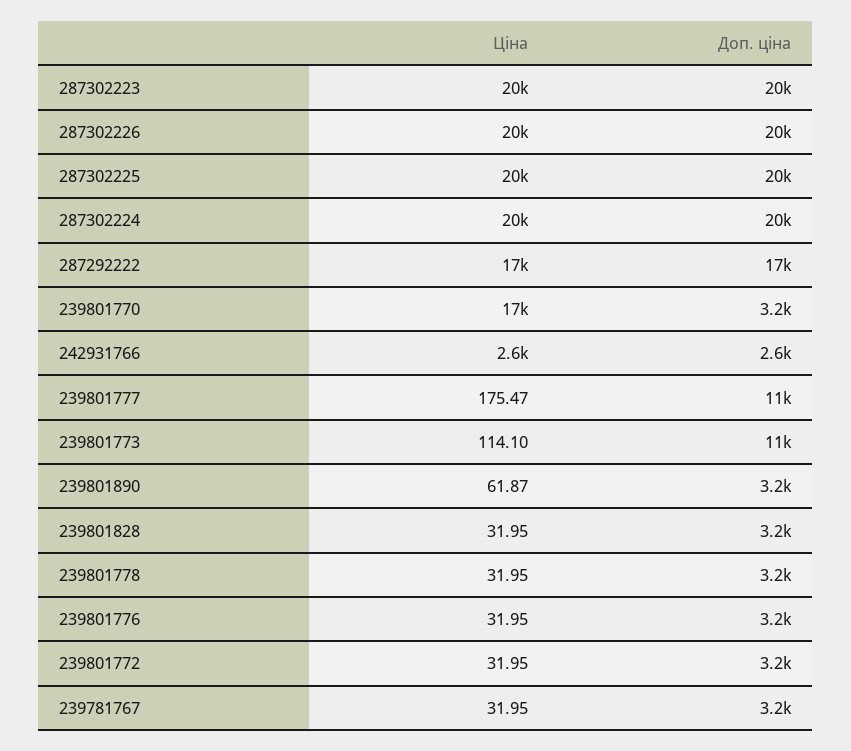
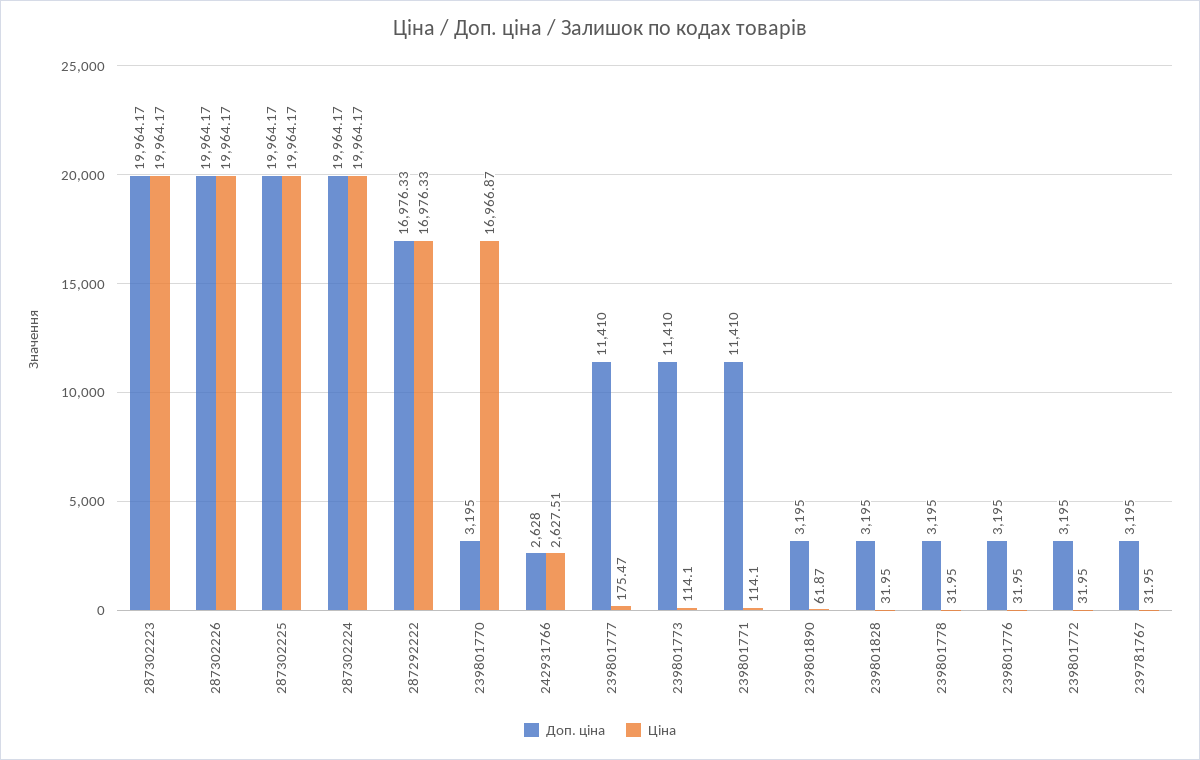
  {
    "Ціна": {
      "287302223": 19964.17,
      "287302226": 19964.17,
      "287302225": 19964.17,
      "287302224": 19964.17,
      "287292222": 16976.33,
      "239801770": 16966.87,
      "242931766": 2627.51,
      "239801777": 175.47,
      "239801773": 114.1,
      "239801890": 61.87,
      "239801828": 31.95,
      "239801778": 31.95,
      "239801776": 31.95,
      "239801772": 31.95,
-     "239781767": 31.95
+     "239781767": 31.95,
+     "239801771": 114.1
    },
    "Доп. ціна": {
      "287302223": 19964.17,
      "287302226": 19964.17,
      "287302225": 19964.17,
      "287302224": 19964.17,
      "287292222": 16976.33,
      "239801770": 3195,
      "242931766": 2628,
      "239801777": 11410,
      "239801773": 11410,
      "239801890": 3195,
      "239801828": 3195,
      "239801778": 3195,
      "239801776": 3195,
      "239801772": 3195,
-     "239781767": 3195
+     "239781767": 3195,
+     "239801771": 11410
    }
  }

